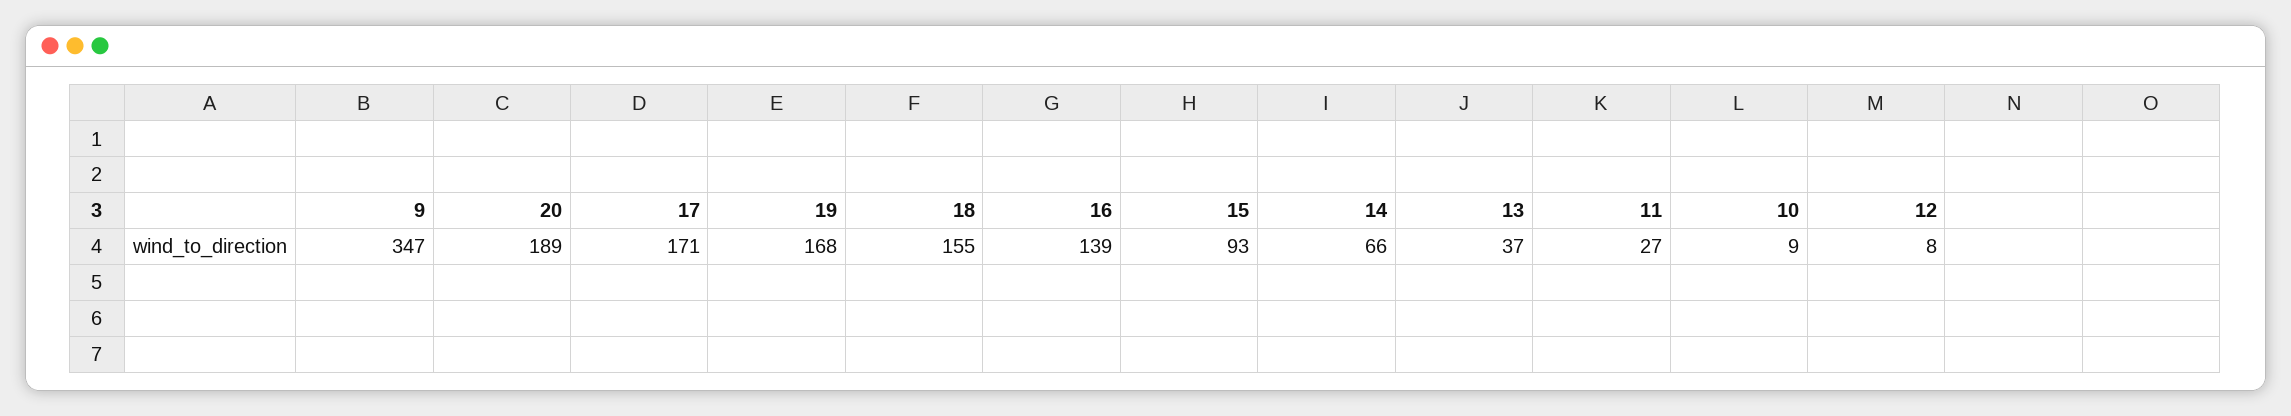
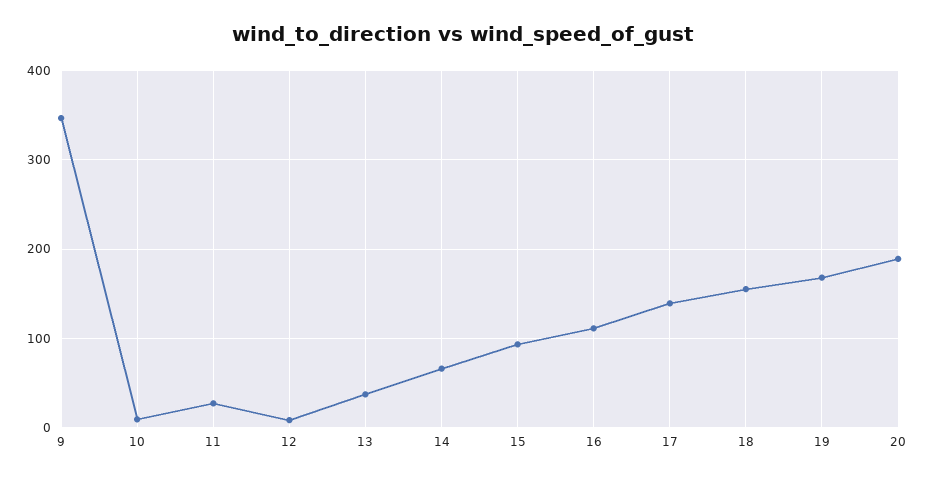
  {
    "9": 347,
    "20": 189,
-   "17": 171,
+   "17": 140,
    "19": 168,
    "18": 155,
-   "16": 139,
+   "16": 110,
    "15": 93,
    "14": 66,
    "13": 37,
    "11": 27,
    "10": 9,
    "12": 8
  }

